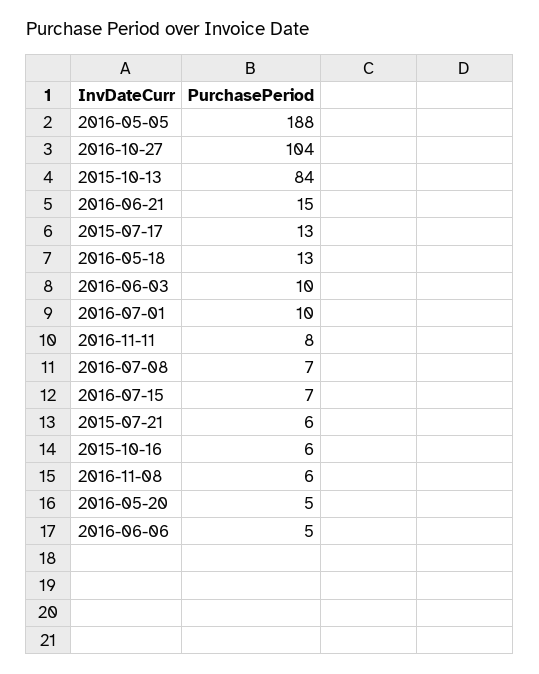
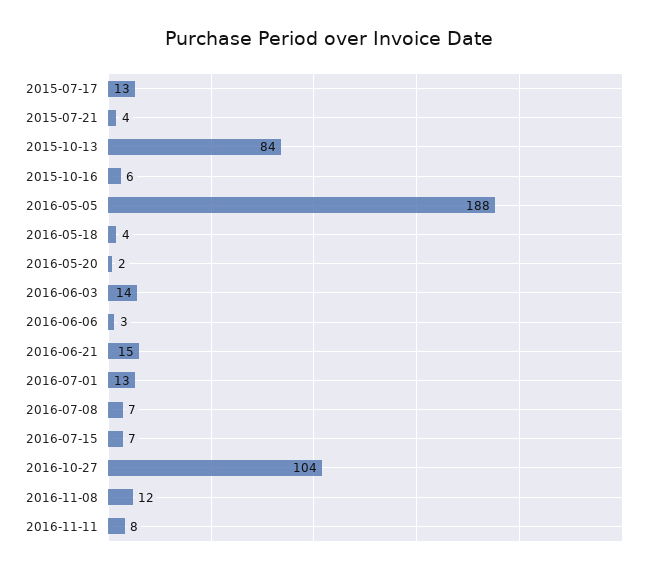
  {
    "2016-05-05": 188,
    "2016-10-27": 104,
    "2015-10-13": 84,
    "2016-06-21": 15,
    "2015-07-17": 13,
-   "2016-05-18": 13,
+   "2016-05-18": 4,
-   "2016-06-03": 10,
+   "2016-06-03": 14,
-   "2016-07-01": 10,
+   "2016-07-01": 13,
    "2016-11-11": 8,
    "2016-07-08": 7,
    "2016-07-15": 7,
-   "2015-07-21": 6,
+   "2015-07-21": 4,
    "2015-10-16": 6,
-   "2016-11-08": 6,
+   "2016-11-08": 12,
-   "2016-05-20": 5,
+   "2016-05-20": 2,
-   "2016-06-06": 5
+   "2016-06-06": 3
  }

